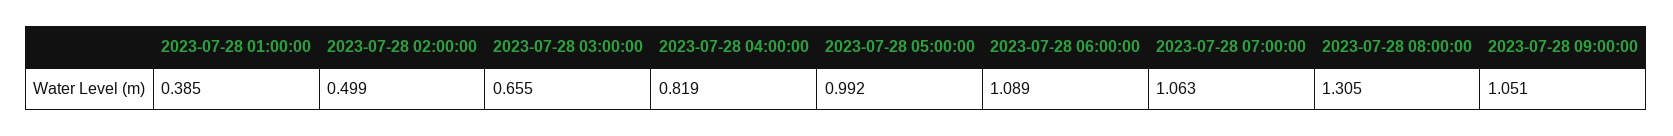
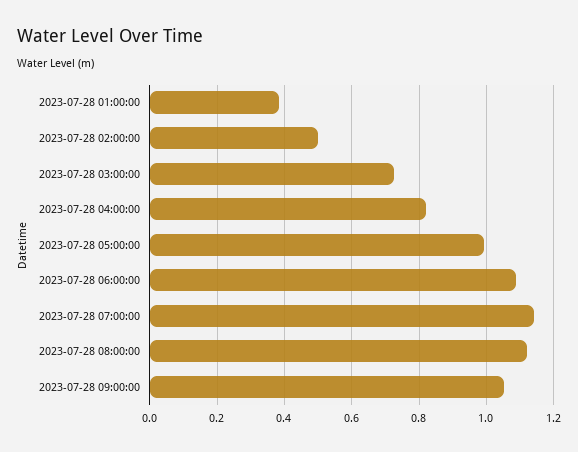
  {
    "2023-07-28 01:00:00": 0.385,
    "2023-07-28 02:00:00": 0.499,
-   "2023-07-28 03:00:00": 0.655,
+   "2023-07-28 03:00:00": 0.72,
    "2023-07-28 04:00:00": 0.819,
    "2023-07-28 05:00:00": 0.992,
    "2023-07-28 06:00:00": 1.089,
-   "2023-07-28 07:00:00": 1.063,
+   "2023-07-28 07:00:00": 1.14,
-   "2023-07-28 08:00:00": 1.305,
+   "2023-07-28 08:00:00": 1.12,
    "2023-07-28 09:00:00": 1.051
  }

